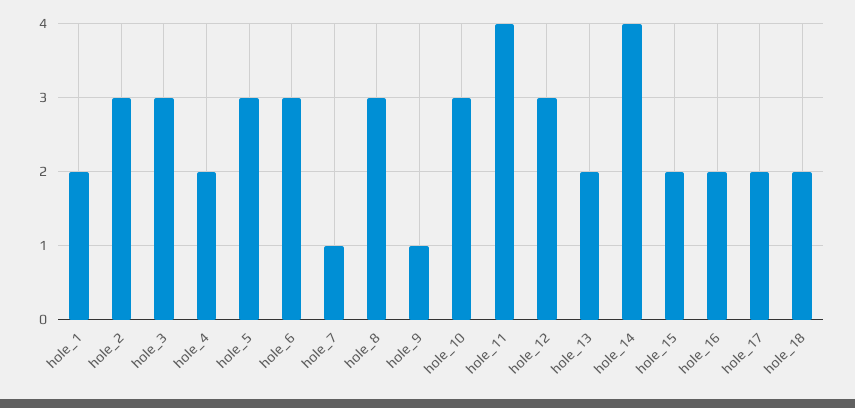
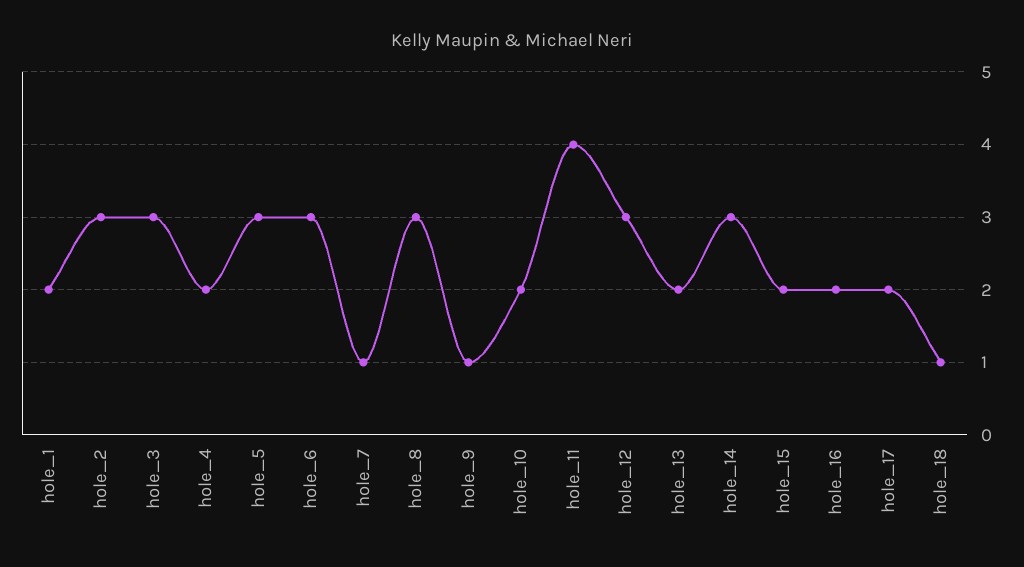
  {
    "hole_1": 2,
    "hole_2": 3,
    "hole_3": 3,
    "hole_4": 2,
    "hole_5": 3,
    "hole_6": 3,
    "hole_7": 1,
    "hole_8": 3,
    "hole_9": 1,
-   "hole_10": 3,
+   "hole_10": 2,
    "hole_11": 4,
    "hole_12": 3,
    "hole_13": 2,
-   "hole_14": 4,
+   "hole_14": 3,
    "hole_15": 2,
    "hole_16": 2,
    "hole_17": 2,
-   "hole_18": 2
+   "hole_18": 1
  }

